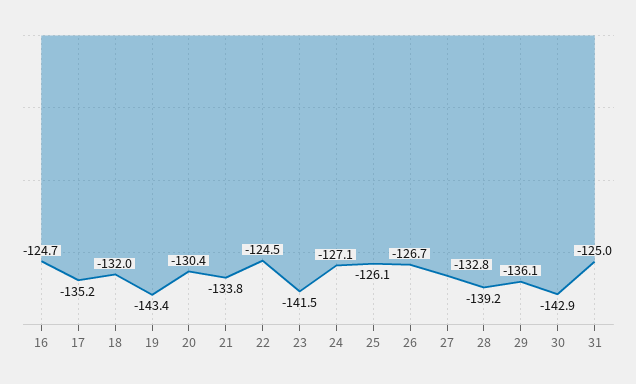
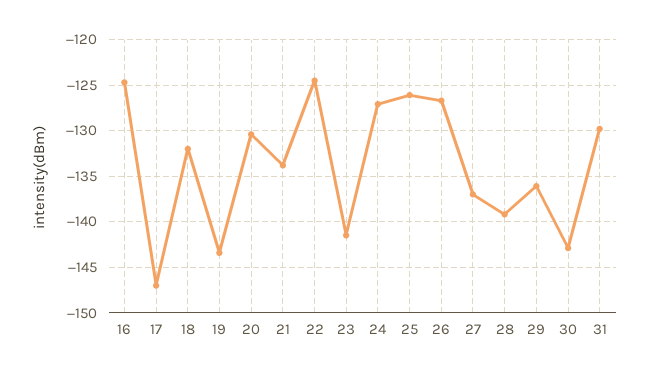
  {
    "16": -124.7,
-   "17": -135.2,
+   "17": -147,
    "18": -132,
    "19": -143.4,
    "20": -130.4,
    "21": -133.8,
    "22": -124.5,
    "23": -141.5,
    "24": -127.1,
    "25": -126.1,
    "26": -126.7,
-   "27": -132.8,
+   "27": -137,
    "28": -139.2,
    "29": -136.1,
    "30": -142.9,
-   "31": -125
+   "31": -130
  }

